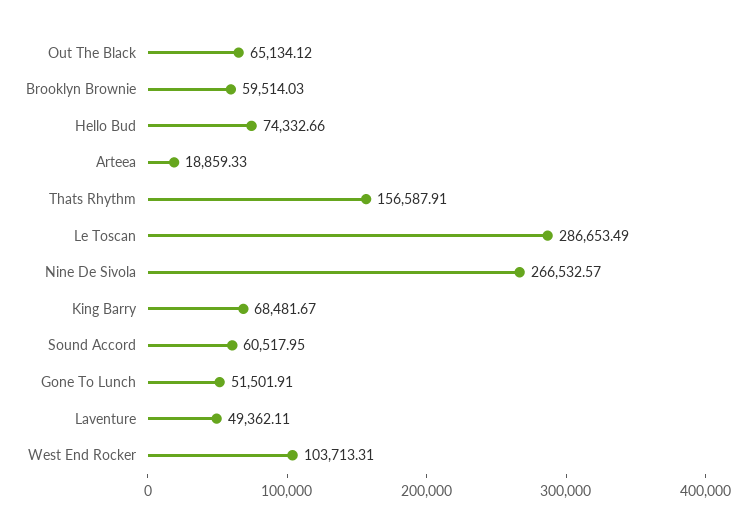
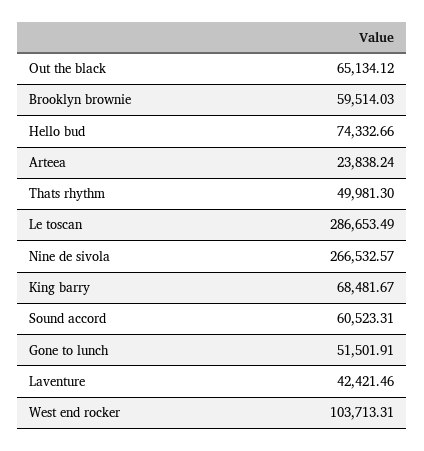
  {
    "Out The Black": 65134.12,
    "Brooklyn Brownie": 59514.03,
    "Hello Bud": 74332.66,
-   "Arteea": 18859.33,
+   "Arteea": 23838.24,
-   "Thats Rhythm": 156587.91,
+   "Thats Rhythm": 49981.3,
    "Le Toscan": 286653.49,
    "Nine De Sivola": 266532.57,
    "King Barry": 68481.67,
-   "Sound Accord": 60517.95,
+   "Sound Accord": 60523.31,
    "Gone To Lunch": 51501.91,
-   "Laventure": 49362.11,
+   "Laventure": 42421.46,
    "West End Rocker": 103713.31
  }

